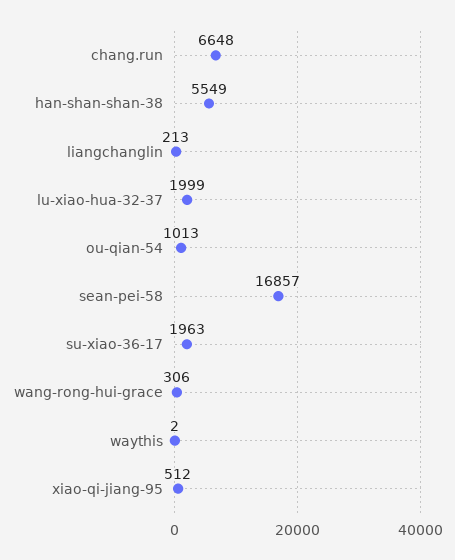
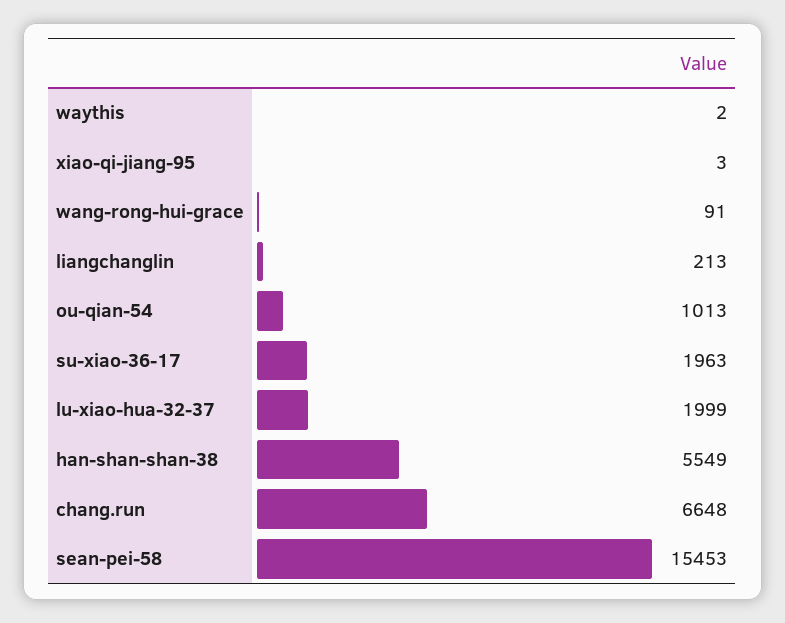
  {
    "chang.run": 6648,
    "han-shan-shan-38": 5549,
    "liangchanglin": 213,
    "lu-xiao-hua-32-37": 1999,
    "ou-qian-54": 1013,
-   "sean-pei-58": 16857,
+   "sean-pei-58": 15453,
    "su-xiao-36-17": 1963,
-   "wang-rong-hui-grace": 306,
+   "wang-rong-hui-grace": 91,
    "waythis": 2,
-   "xiao-qi-jiang-95": 512
+   "xiao-qi-jiang-95": 3
  }

